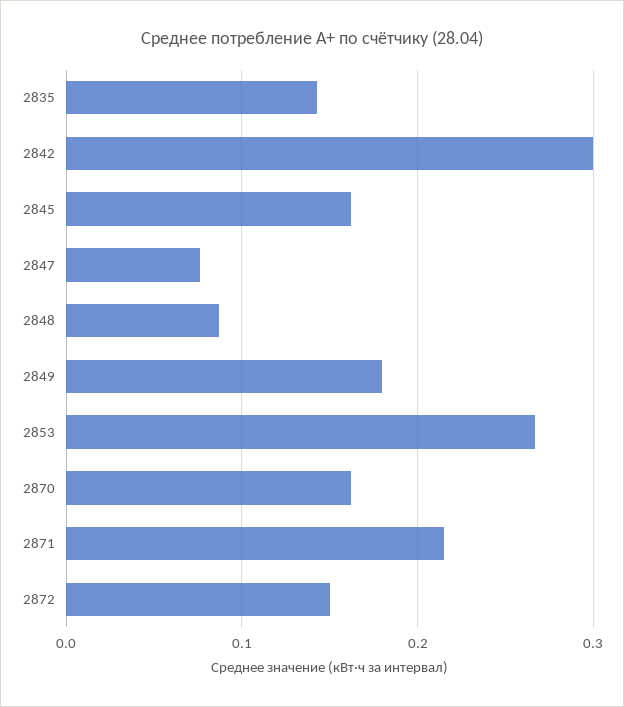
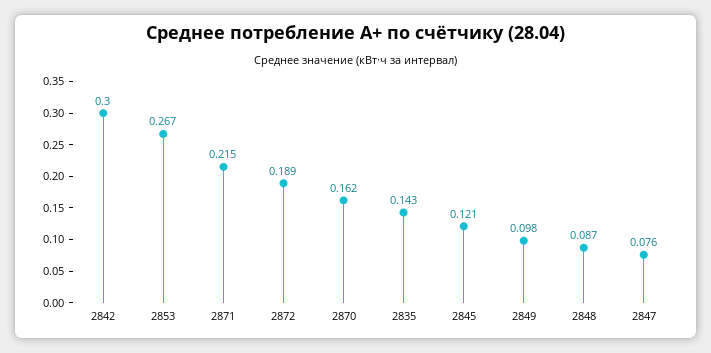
  {
    "2835": 0.143,
    "2842": 0.3,
-   "2845": 0.16,
+   "2845": 0.121,
    "2847": 0.076,
    "2848": 0.087,
-   "2849": 0.18,
+   "2849": 0.098,
    "2853": 0.267,
    "2870": 0.162,
    "2871": 0.215,
-   "2872": 0.15
+   "2872": 0.189
  }

